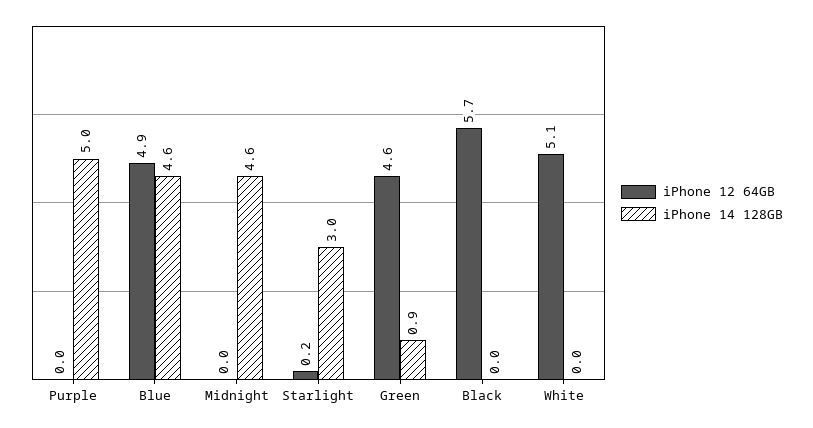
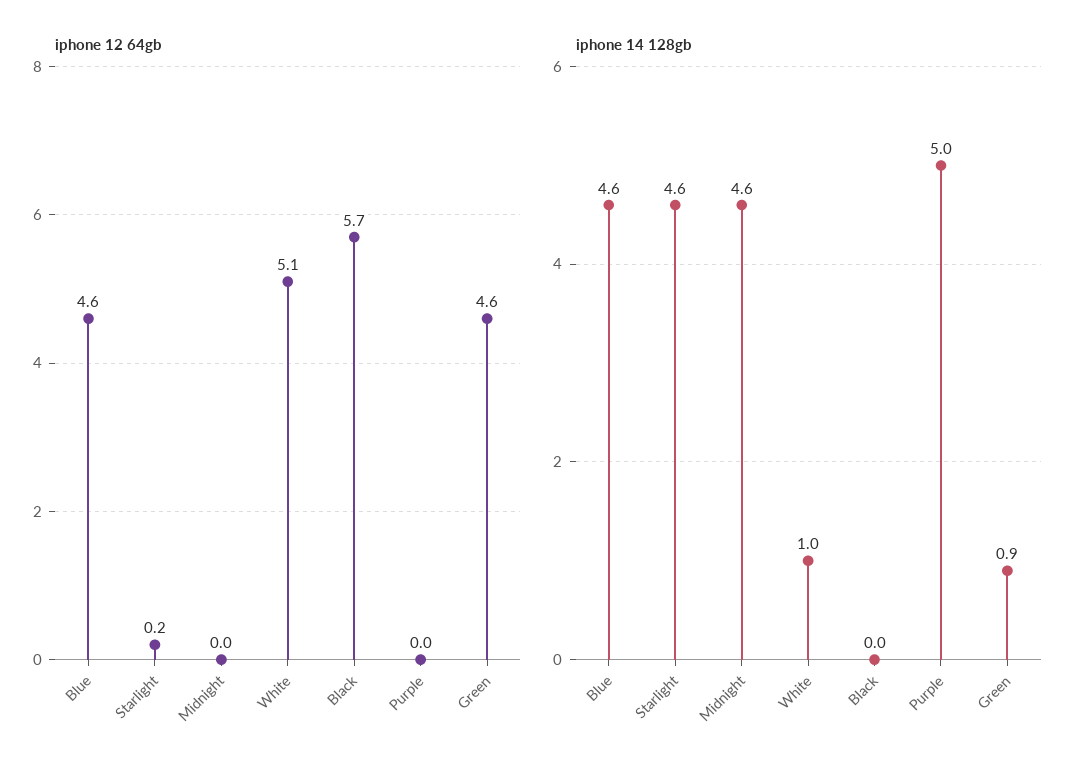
  {
    "iPhone 12 64GB": {
      "Purple": 0,
-     "Blue": 4.9,
+     "Blue": 4.6,
      "Midnight": 0,
      "Starlight": 0.2,
      "Green": 4.6,
      "Black": 5.7,
      "White": 5.1
    },
    "iPhone 14 128GB": {
      "Purple": 5,
      "Blue": 4.6,
      "Midnight": 4.6,
-     "Starlight": 3,
+     "Starlight": 4.6,
      "Green": 0.9,
      "Black": 0,
-     "White": 0
+     "White": 1
    }
  }

